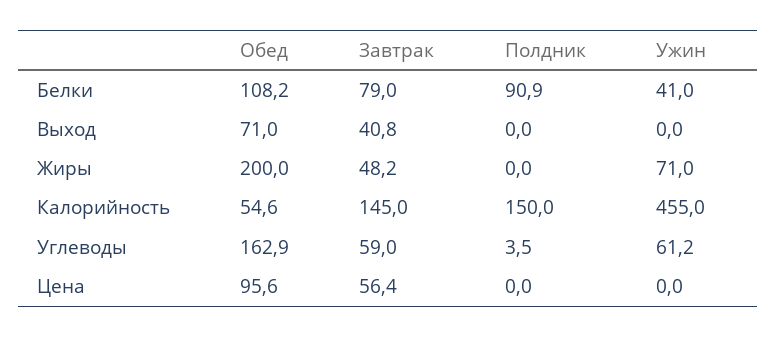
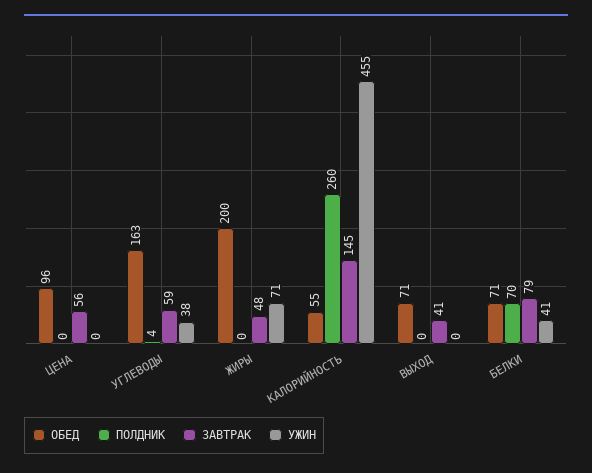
  {
    "Обед": {
-     "Белки": 108.2,
+     "Белки": 71,
      "Выход": 71,
      "Жиры": 200,
      "Калорийность": 54.6,
      "Углеводы": 162.9,
      "Цена": 95.6
    },
    "Завтрак": {
      "Белки": 79,
      "Выход": 40.8,
      "Жиры": 48.2,
      "Калорийность": 145,
      "Углеводы": 59,
      "Цена": 56.4
    },
    "Полдник": {
-     "Белки": 90.9,
+     "Белки": 70,
      "Выход": 0,
      "Жиры": 0,
-     "Калорийность": 150,
+     "Калорийность": 260,
      "Углеводы": 3.5,
      "Цена": 0
    },
    "Ужин": {
      "Белки": 41,
      "Выход": 0,
      "Жиры": 71,
      "Калорийность": 455,
-     "Углеводы": 61.2,
+     "Углеводы": 38,
      "Цена": 0
    }
  }

